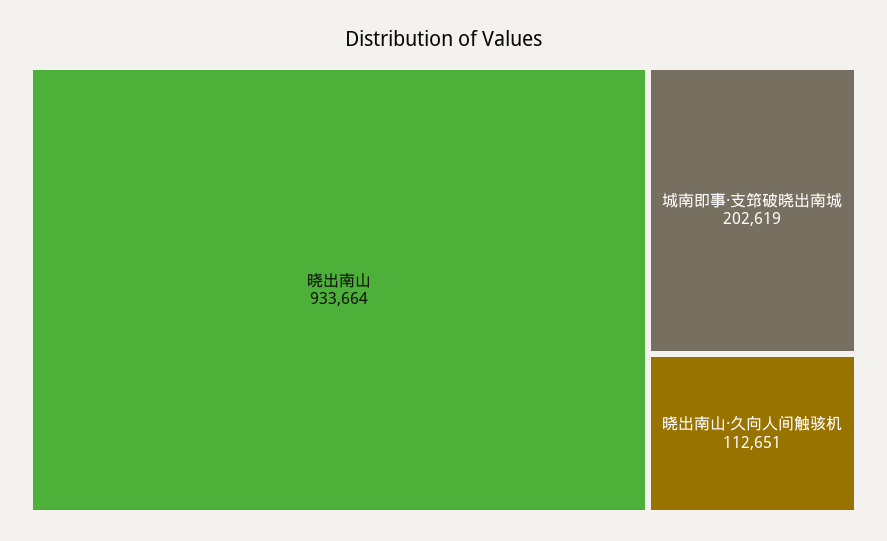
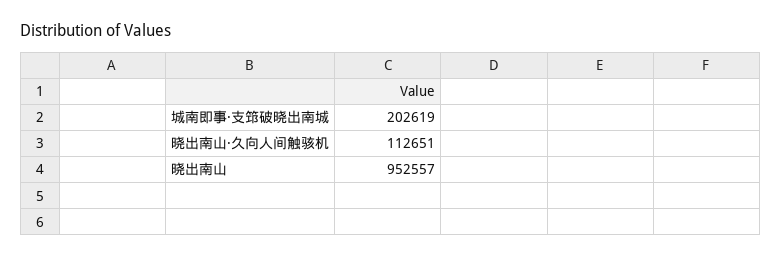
  {
-   "晓出南山": 933664,
+   "晓出南山": 952557,
    "城南即事·支筇破晓出南城": 202619,
    "晓出南山·久向人间触骇机": 112651
  }

